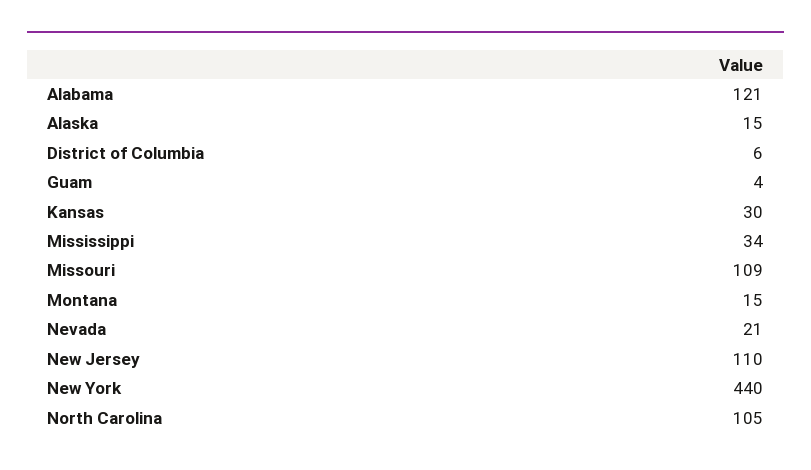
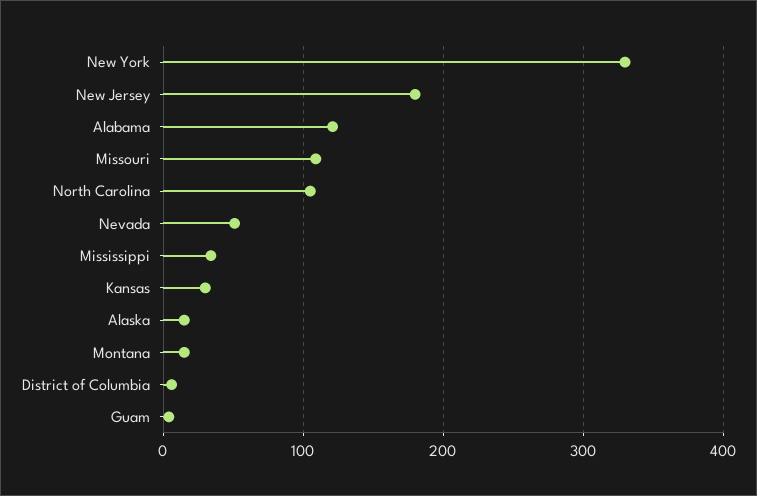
  {
    "Alabama": 121,
    "Alaska": 15,
    "District of Columbia": 6,
    "Guam": 4,
    "Kansas": 30,
    "Mississippi": 34,
    "Missouri": 109,
    "Montana": 15,
-   "Nevada": 21,
+   "Nevada": 50,
-   "New Jersey": 110,
+   "New Jersey": 180,
-   "New York": 440,
+   "New York": 330,
    "North Carolina": 105
  }

